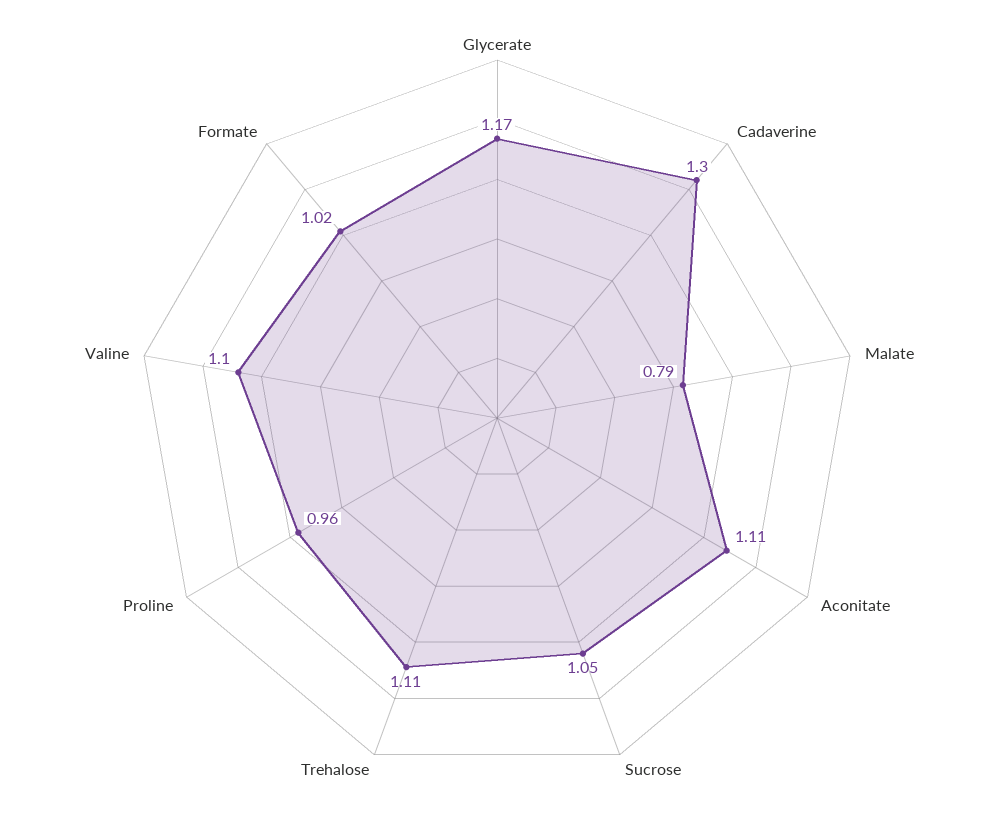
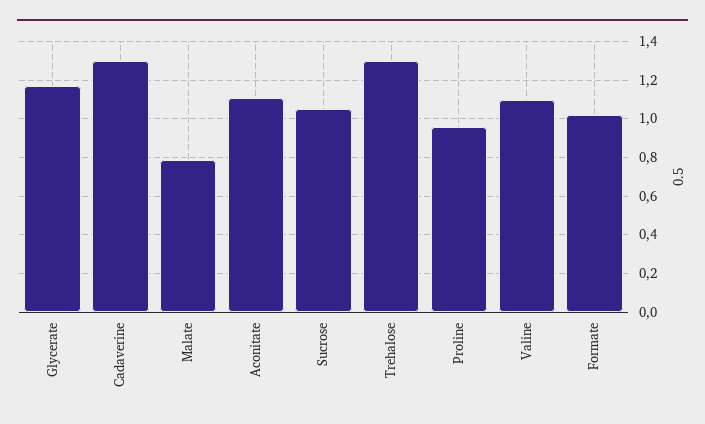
  {
    "Glycerate": 1.17,
    "Cadaverine": 1.3,
    "Malate": 0.79,
    "Aconitate": 1.11,
    "Sucrose": 1.05,
-   "Trehalose": 1.11,
+   "Trehalose": 1.3,
    "Proline": 0.96,
    "Valine": 1.1,
    "Formate": 1.02
  }

